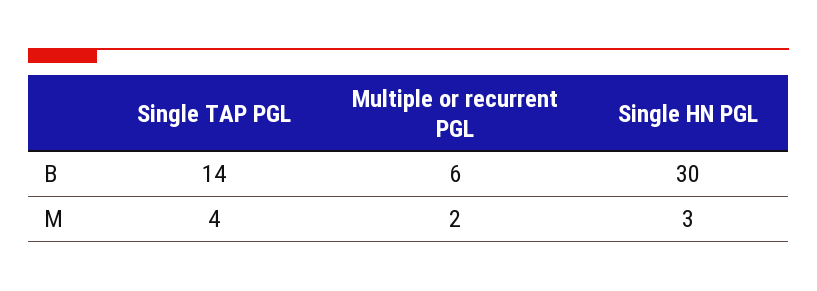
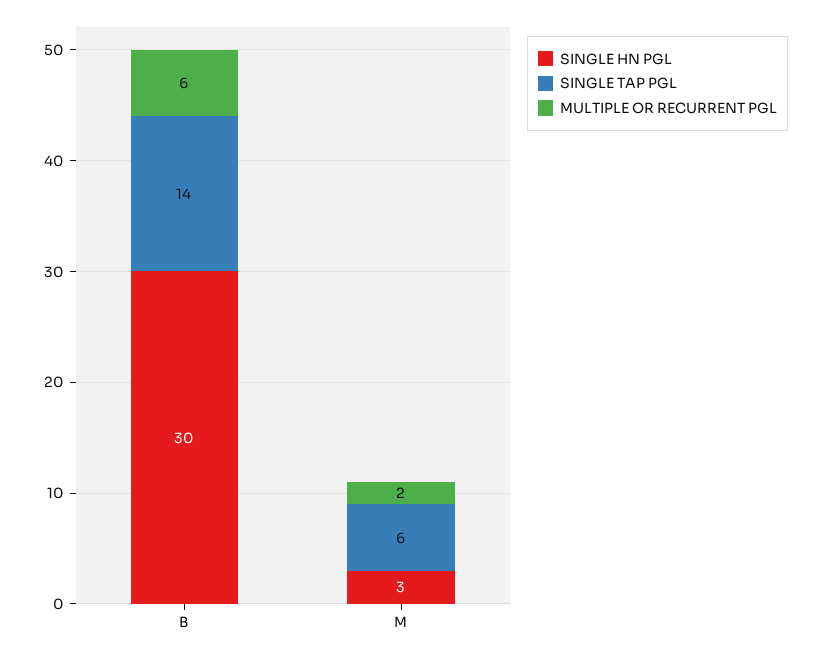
  {
    "Single TAP PGL": {
      "B": 14,
-     "M": 4
+     "M": 6
    },
    "Multiple or recurrent PGL": {
      "B": 6,
      "M": 2
    },
    "Single HN PGL": {
      "B": 30,
      "M": 3
    }
  }

